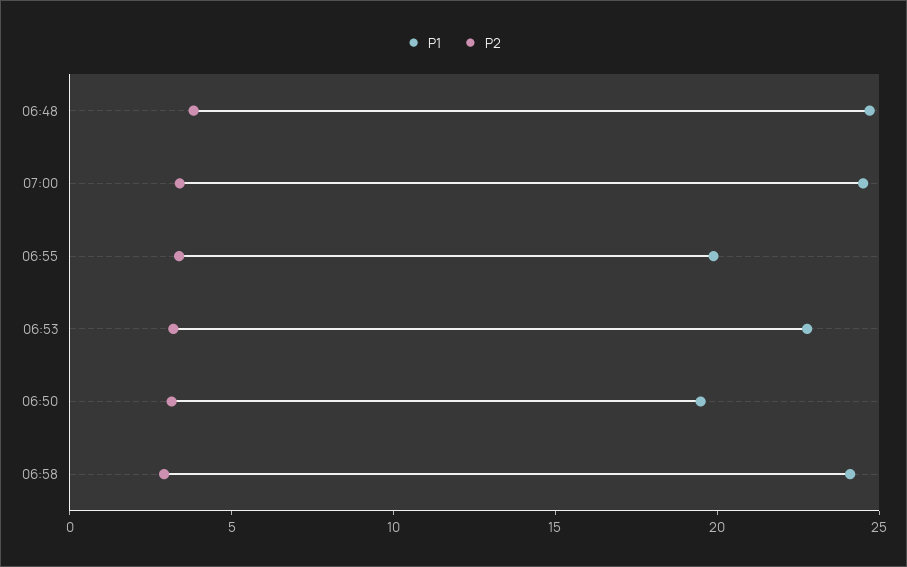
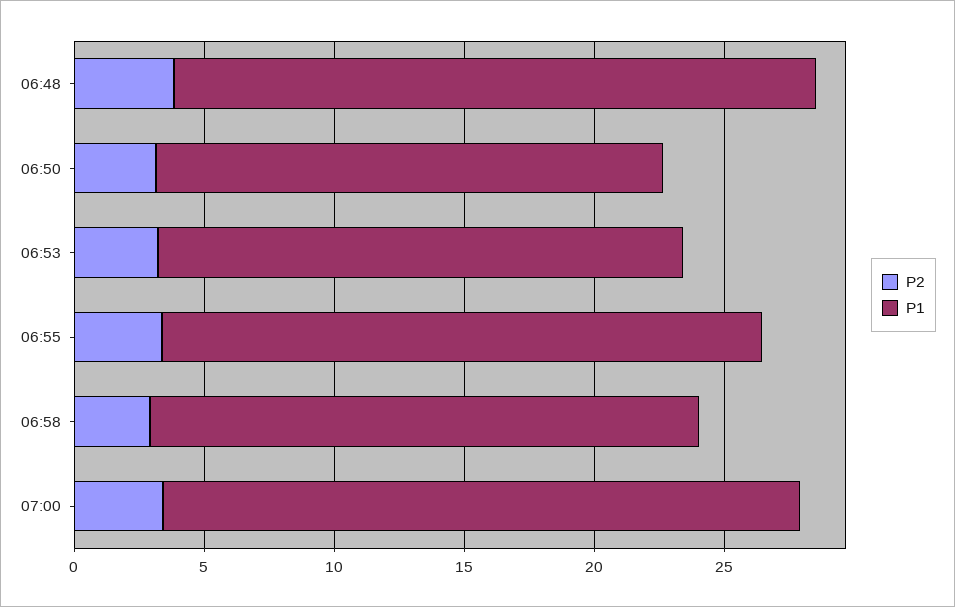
  {
    "P1": {
      "06:48": 25,
      "07:00": 25,
-     "06:55": 20,
+     "06:55": 23,
-     "06:53": 23,
+     "06:53": 20,
      "06:50": 19,
-     "06:58": 24
+     "06:58": 21
    },
    "P2": {
      "06:48": 4,
      "07:00": 3,
      "06:55": 3,
      "06:53": 3,
      "06:50": 3,
      "06:58": 3
    }
  }

